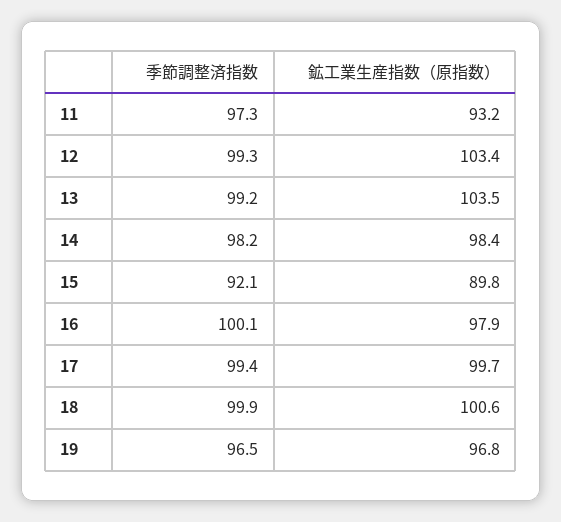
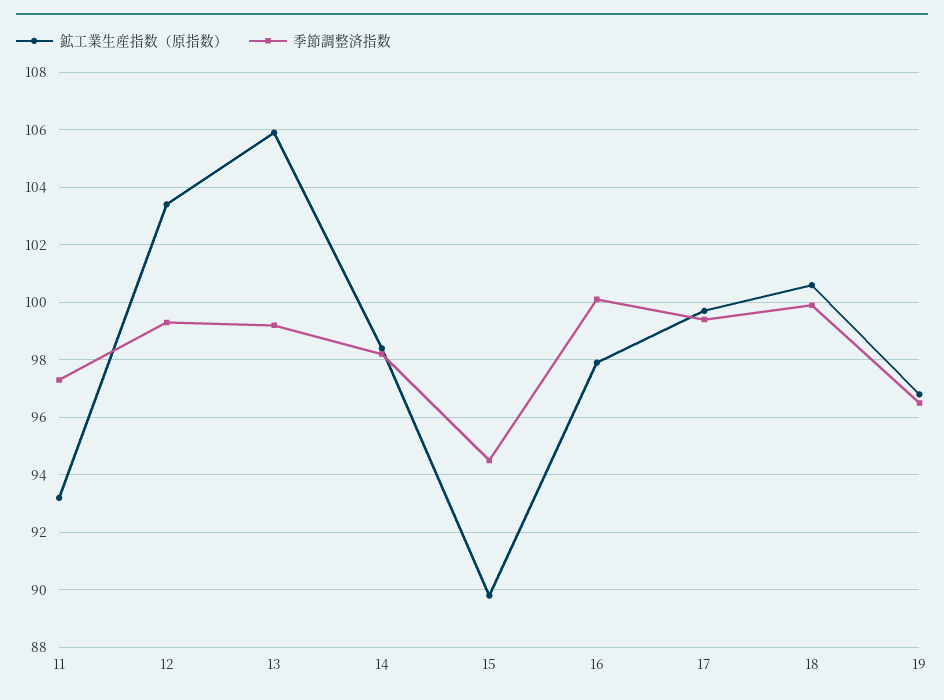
  {
    "季節調整済指数": {
      "11": 97.3,
      "12": 99.3,
      "13": 99.2,
      "14": 98.2,
-     "15": 92.1,
+     "15": 94.5,
      "16": 100.1,
      "17": 99.4,
      "18": 99.9,
      "19": 96.5
    },
    "鉱工業生産指数（原指数）": {
      "11": 93.2,
      "12": 103.4,
-     "13": 103.5,
+     "13": 106,
      "14": 98.4,
      "15": 89.8,
      "16": 97.9,
      "17": 99.7,
      "18": 100.6,
      "19": 96.8
    }
  }

